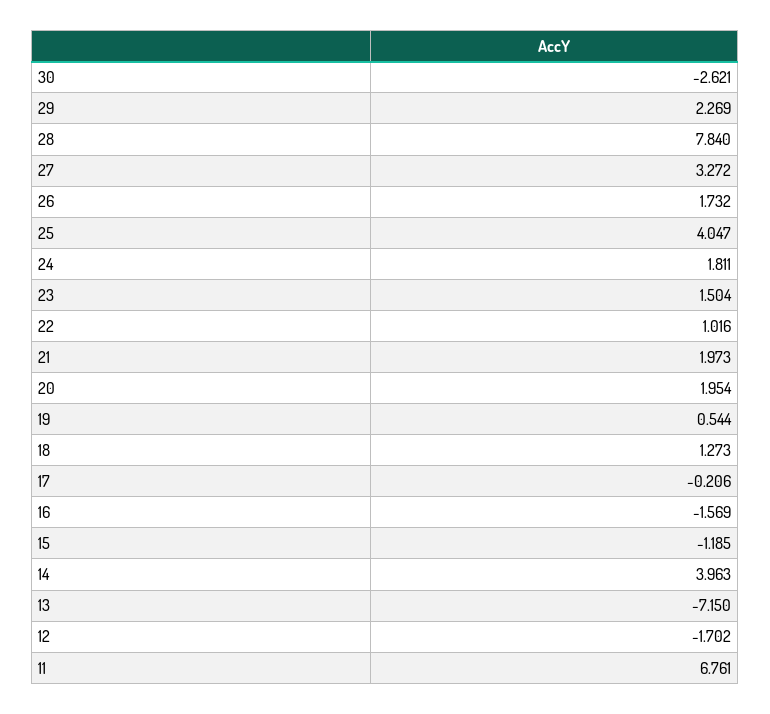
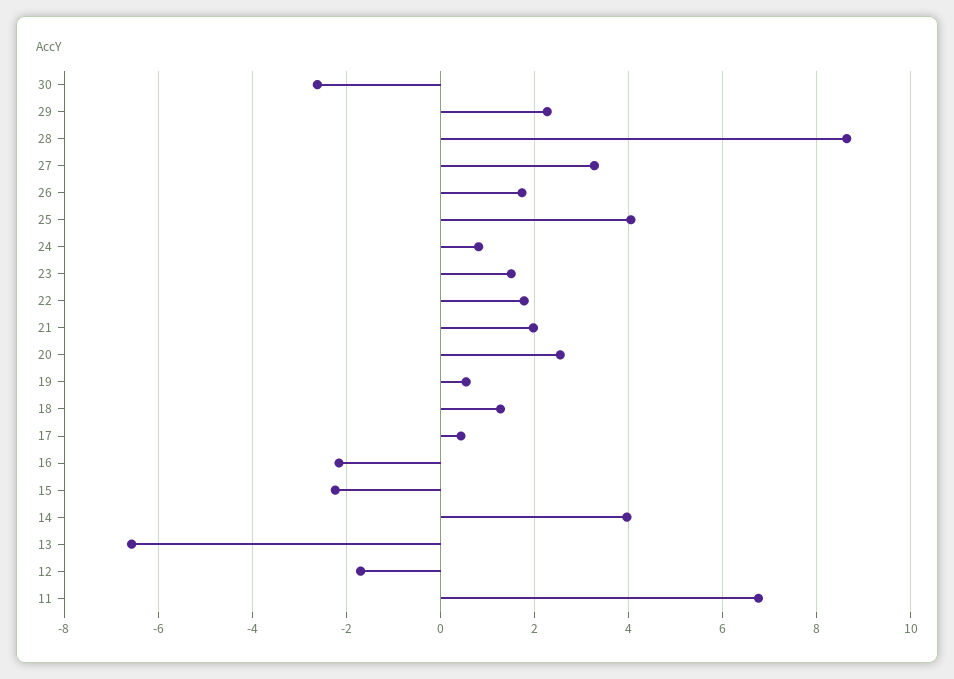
  {
    "30": -2.621,
    "29": 2.269,
-   "28": 7.84,
+   "28": 8.6,
    "27": 3.272,
    "26": 1.732,
    "25": 4.047,
-   "24": 1.811,
+   "24": 0.8,
    "23": 1.504,
-   "22": 1.016,
+   "22": 1.8,
    "21": 1.973,
-   "20": 1.954,
+   "20": 2.6,
    "19": 0.544,
    "18": 1.273,
-   "17": -0.206,
+   "17": 0.4,
-   "16": -1.569,
+   "16": -2.2,
-   "15": -1.185,
+   "15": -2.2,
    "14": 3.963,
-   "13": -7.15,
+   "13": -6.6,
    "12": -1.702,
    "11": 6.761
  }

